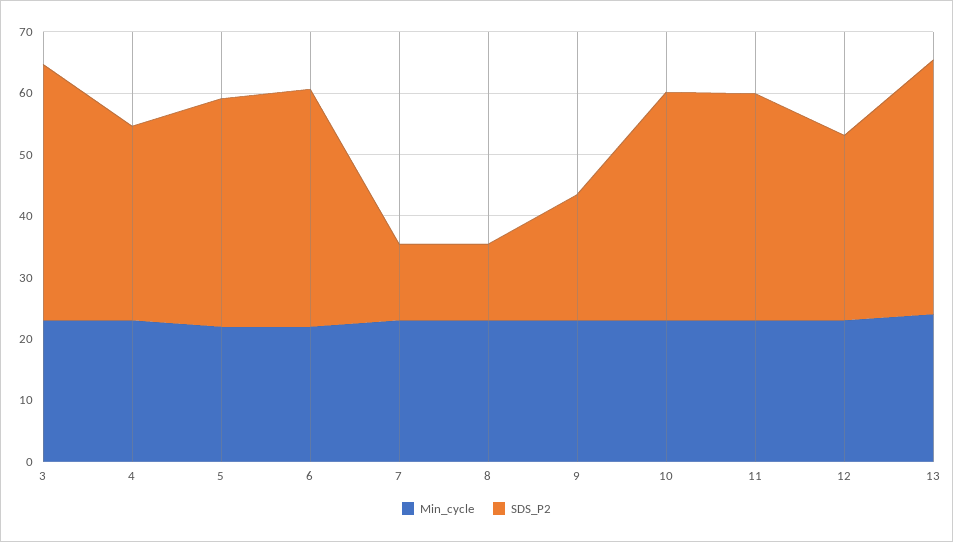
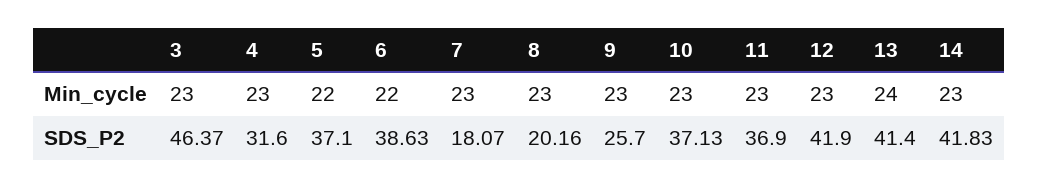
  {
    "Min_cycle": {
      "3": 23,
      "4": 23,
      "5": 22,
      "6": 22,
      "7": 23,
      "8": 23,
      "9": 23,
      "10": 23,
      "11": 23,
      "12": 23,
-     "13": 24
+     "13": 24,
+     "14": 23
    },
    "SDS_P2": {
-     "3": 42,
+     "3": 46.37,
      "4": 31.6,
      "5": 37.1,
      "6": 38.63,
-     "7": 12,
+     "7": 18.07,
-     "8": 12,
+     "8": 20.16,
-     "9": 20,
+     "9": 25.7,
      "10": 37.13,
      "11": 36.9,
-     "12": 30,
+     "12": 41.9,
-     "13": 41.4
+     "13": 41.4,
+     "14": 41.83
    }
  }

